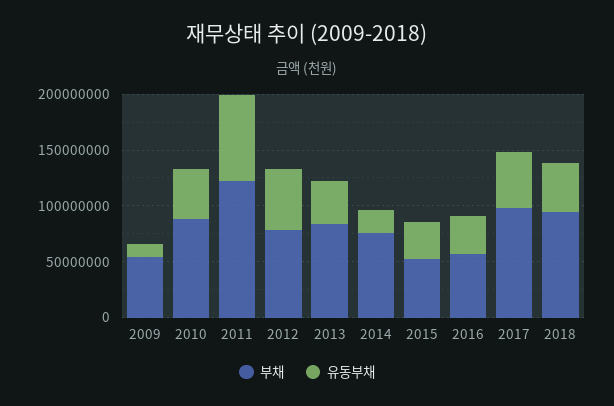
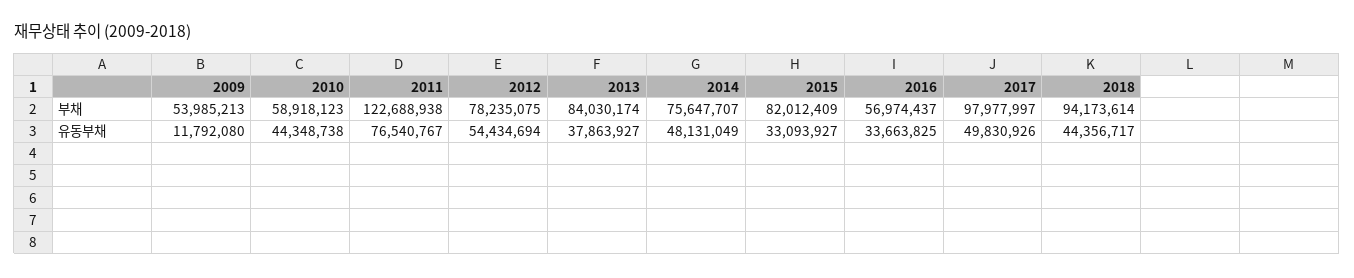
  {
    "부채": {
      "2009": 53985213,
-     "2010": 90000000,
+     "2010": 58918123,
      "2011": 122688938,
      "2012": 78235075,
      "2013": 84030174,
      "2014": 75647707,
-     "2015": 50000000,
+     "2015": 82012409,
      "2016": 56974437,
      "2017": 97977997,
      "2018": 94173614
    },
    "유동부채": {
      "2009": 11792080,
      "2010": 44348738,
      "2011": 76540767,
      "2012": 54434694,
      "2013": 37863927,
-     "2014": 20000000,
+     "2014": 48131049,
      "2015": 33093927,
      "2016": 33663825,
      "2017": 49830926,
      "2018": 44356717
    }
  }

